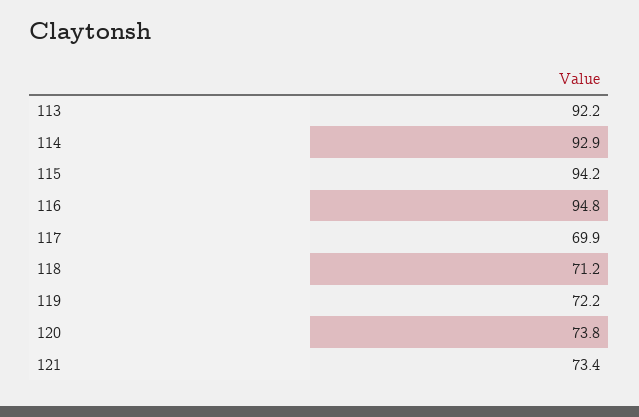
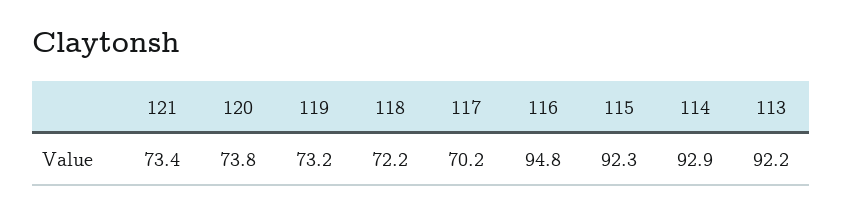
  {
    "113": 92.2,
    "114": 92.9,
-   "115": 94.2,
+   "115": 92.3,
    "116": 94.8,
-   "117": 69.9,
+   "117": 70.2,
-   "118": 71.2,
+   "118": 72.2,
-   "119": 72.2,
+   "119": 73.2,
    "120": 73.8,
    "121": 73.4
  }

